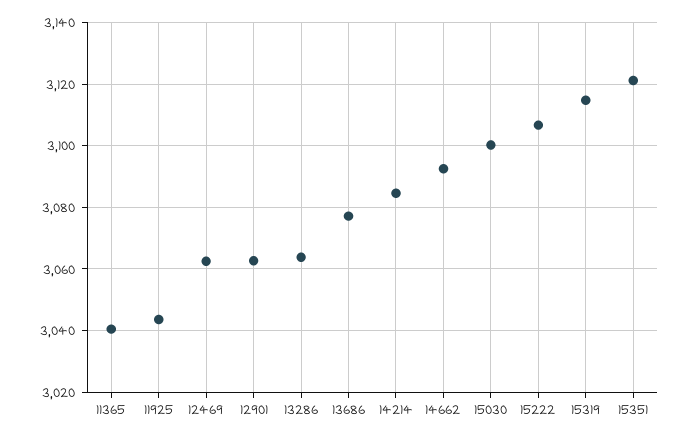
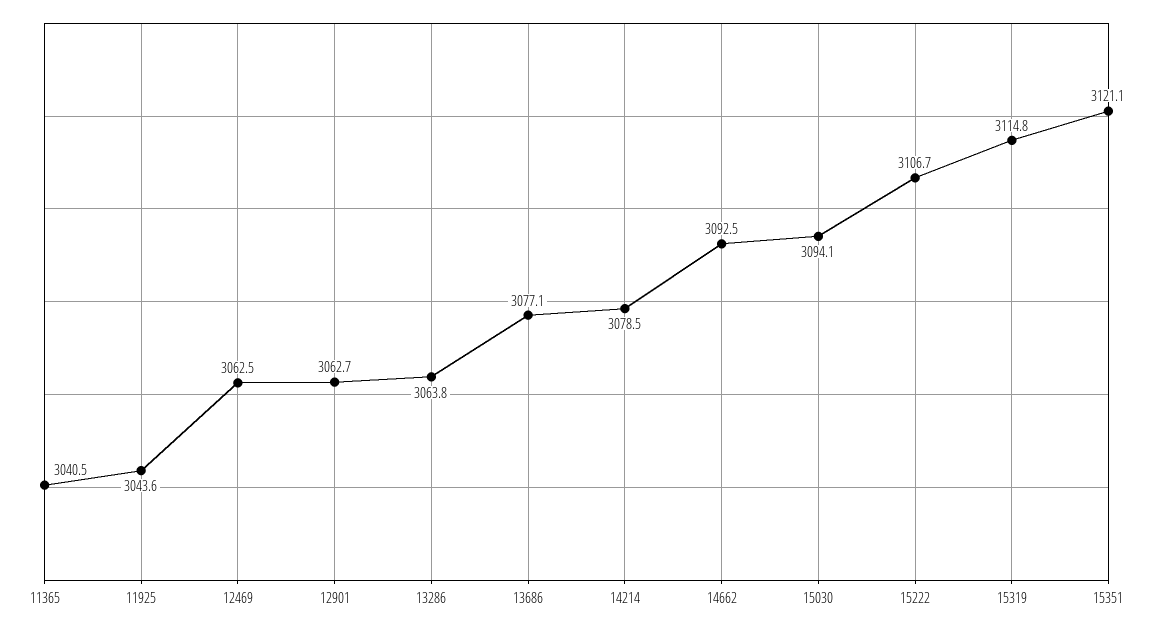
  {
    "11365": 3040.5,
    "11925": 3043.6,
    "12469": 3062.5,
    "12901": 3062.7,
    "13286": 3063.8,
    "13686": 3077.1,
-   "14214": 3084,
+   "14214": 3078.5,
    "14662": 3092.5,
-   "15030": 3100,
+   "15030": 3094.1,
    "15222": 3106.7,
    "15319": 3114.8,
    "15351": 3121.1
  }

